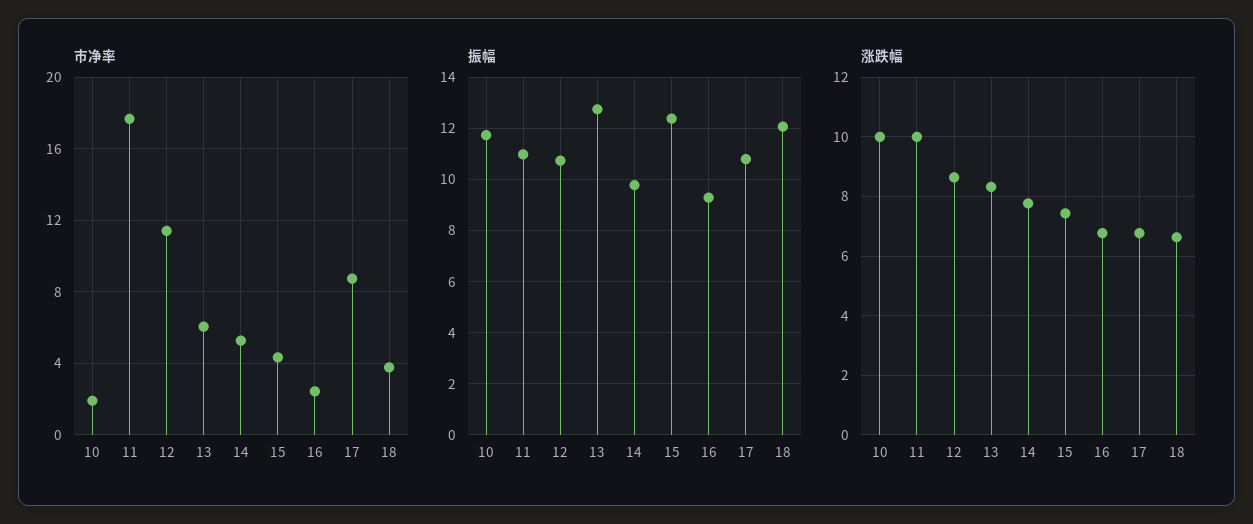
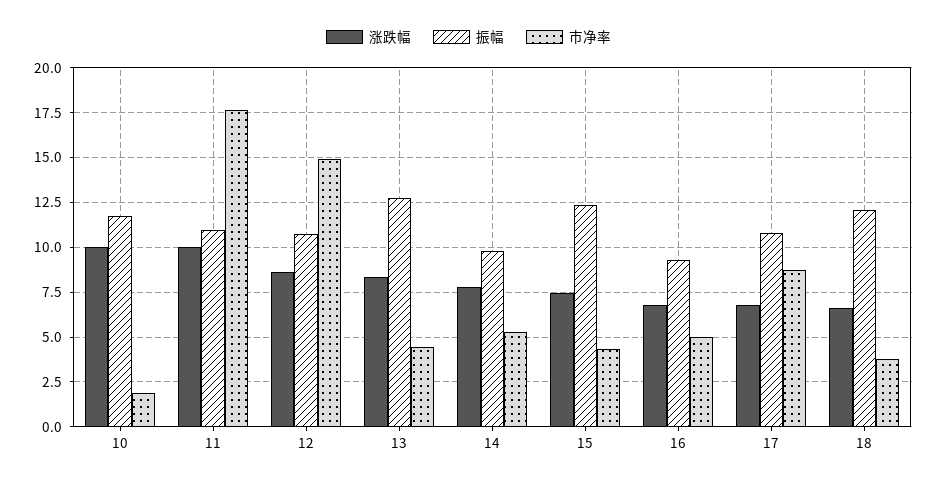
  {
    "市净率": {
      "10": 2,
      "11": 17.5,
-     "12": 11.5,
+     "12": 15,
-     "13": 6,
+     "13": 4.5,
      "14": 5.5,
      "15": 4.5,
-     "16": 2.5,
+     "16": 5,
      "17": 8.5,
      "18": 4
    },
    "振幅": {
      "10": 11.75,
      "11": 11,
      "12": 10.75,
      "13": 12.75,
      "14": 9.75,
      "15": 12.5,
      "16": 9.25,
      "17": 10.75,
      "18": 12
    },
    "涨跌幅": {
      "10": 10,
      "11": 10,
      "12": 8.75,
      "13": 8.25,
      "14": 7.75,
      "15": 7.5,
      "16": 6.75,
      "17": 6.75,
      "18": 6.75
    }
  }

